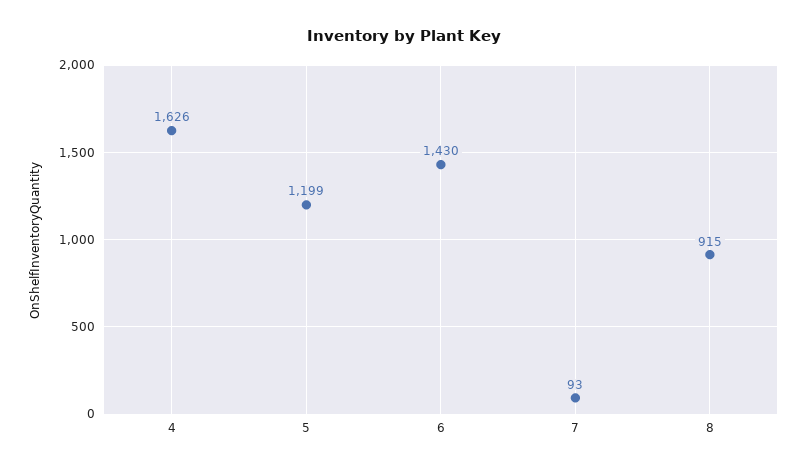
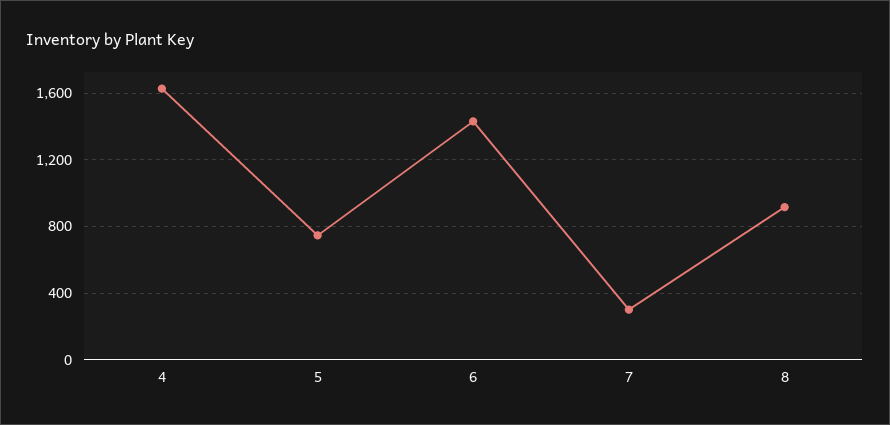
  {
    "4": 1626,
-   "5": 1199,
+   "5": 750,
    "6": 1430,
-   "7": 93,
+   "7": 300,
    "8": 915
  }

